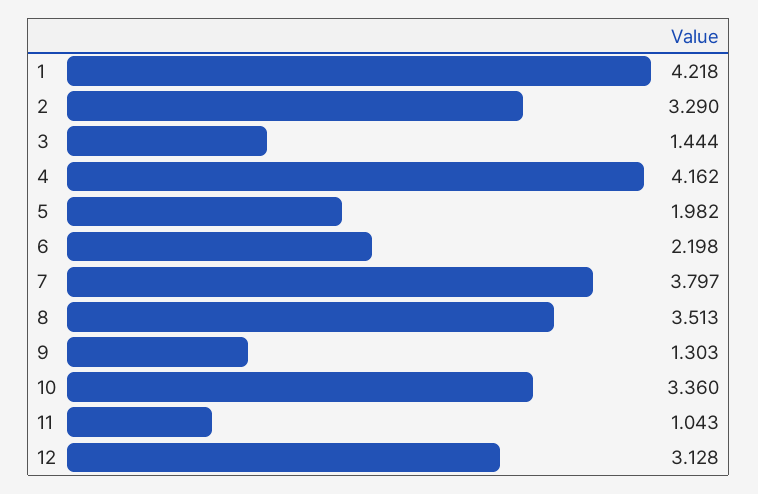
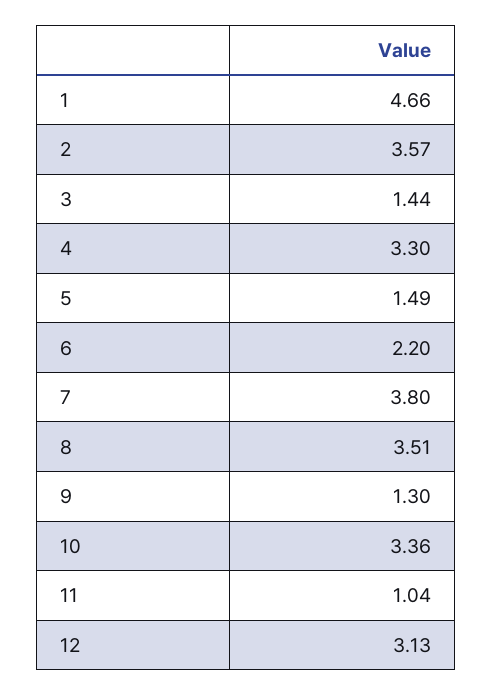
  {
-   "1": 4.218,
+   "1": 4.66,
-   "2": 3.29,
+   "2": 3.57,
    "3": 1.444,
-   "4": 4.162,
+   "4": 3.3,
-   "5": 1.982,
+   "5": 1.49,
    "6": 2.198,
    "7": 3.797,
    "8": 3.513,
    "9": 1.303,
    "10": 3.36,
    "11": 1.043,
    "12": 3.128
  }

